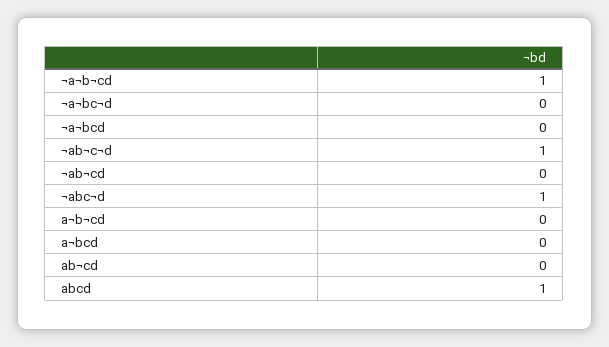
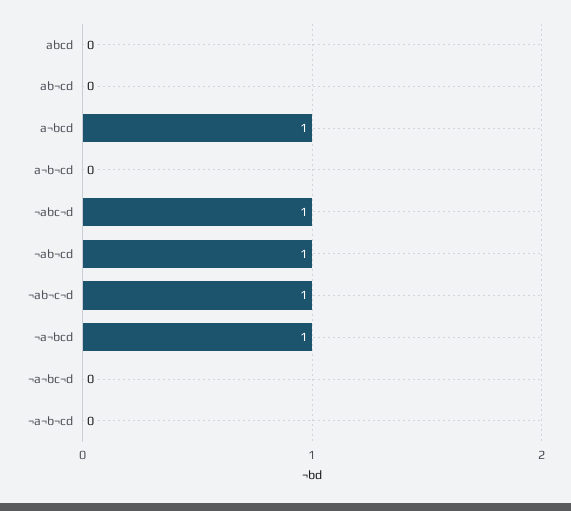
  {
-   "¬a¬b¬cd": 1,
+   "¬a¬b¬cd": 0,
    "¬a¬bc¬d": 0,
-   "¬a¬bcd": 0,
+   "¬a¬bcd": 1,
    "¬ab¬c¬d": 1,
-   "¬ab¬cd": 0,
+   "¬ab¬cd": 1,
    "¬abc¬d": 1,
    "a¬b¬cd": 0,
-   "a¬bcd": 0,
+   "a¬bcd": 1,
    "ab¬cd": 0,
-   "abcd": 1
+   "abcd": 0
  }

